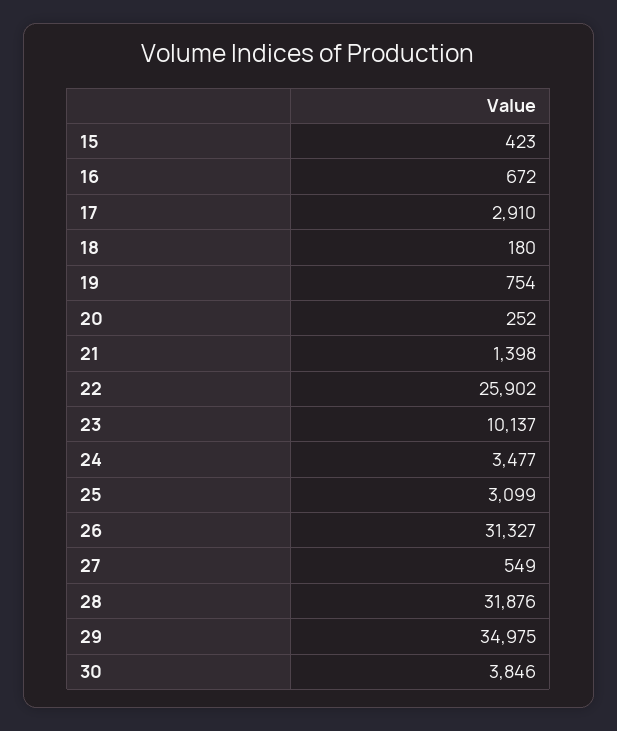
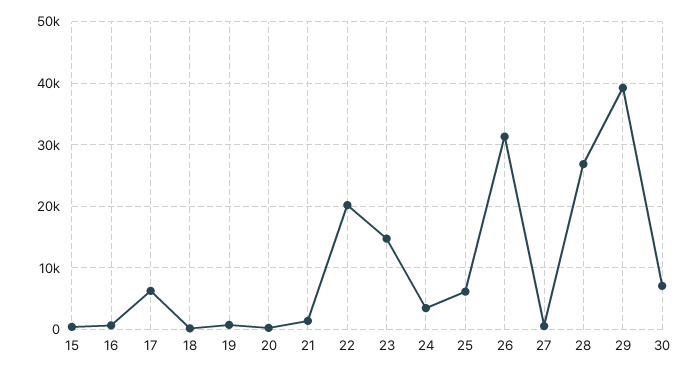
  {
    "15": 423,
    "16": 672,
-   "17": 2910,
+   "17": 6000,
    "18": 180,
    "19": 754,
    "20": 252,
    "21": 1398,
-   "22": 25902,
+   "22": 20000,
-   "23": 10137,
+   "23": 15000,
    "24": 3477,
-   "25": 3099,
+   "25": 6000,
    "26": 31327,
    "27": 549,
-   "28": 31876,
+   "28": 27000,
-   "29": 34975,
+   "29": 39000,
-   "30": 3846
+   "30": 7000
  }

